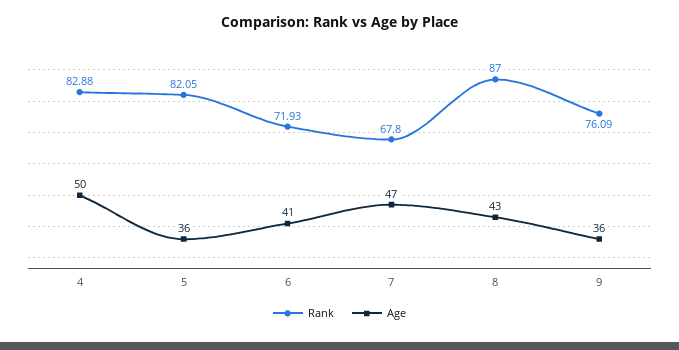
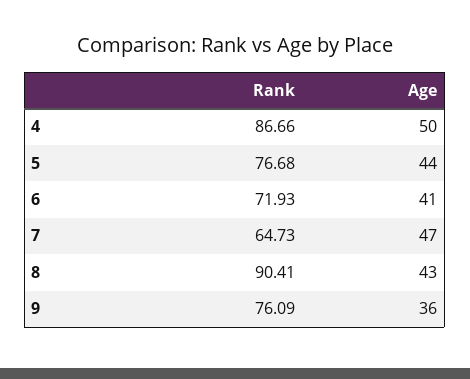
  {
    "Rank": {
-     "4": 82.88,
+     "4": 86.66,
-     "5": 82.05,
+     "5": 76.68,
      "6": 71.93,
-     "7": 67.8,
+     "7": 64.73,
-     "8": 87,
+     "8": 90.41,
      "9": 76.09
    },
    "Age": {
      "4": 50,
-     "5": 36,
+     "5": 44,
      "6": 41,
      "7": 47,
      "8": 43,
      "9": 36
    }
  }

